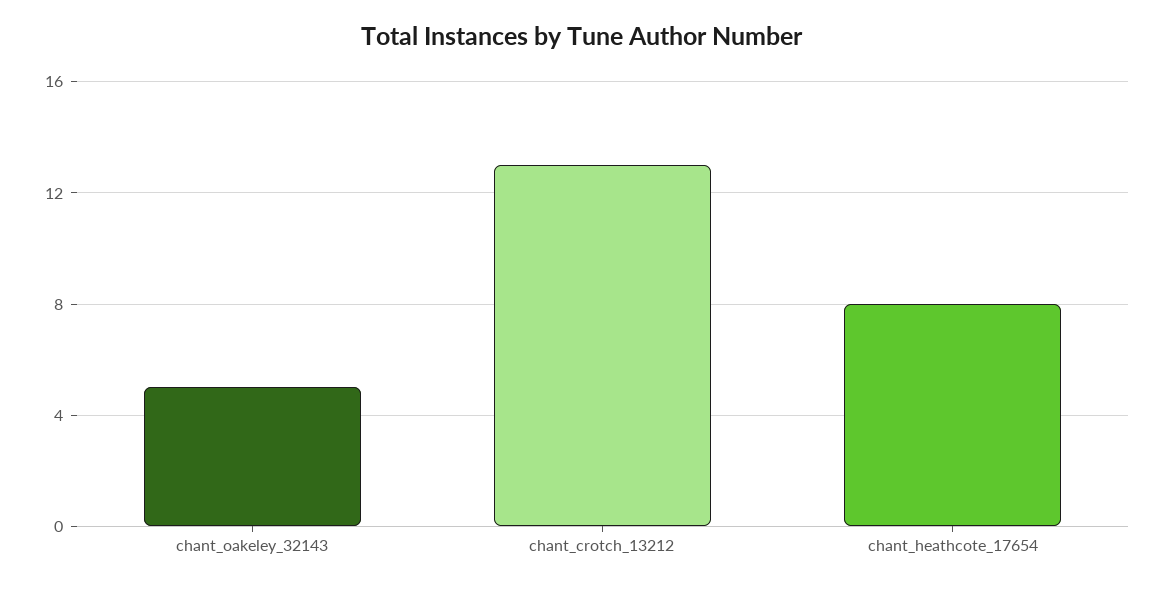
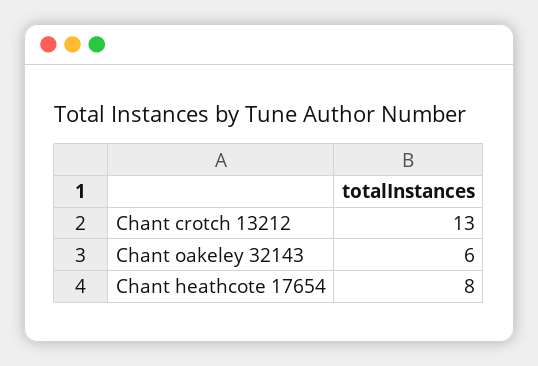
  {
-   "chant_oakeley_32143": 5,
+   "chant_oakeley_32143": 6,
    "chant_crotch_13212": 13,
    "chant_heathcote_17654": 8
  }

